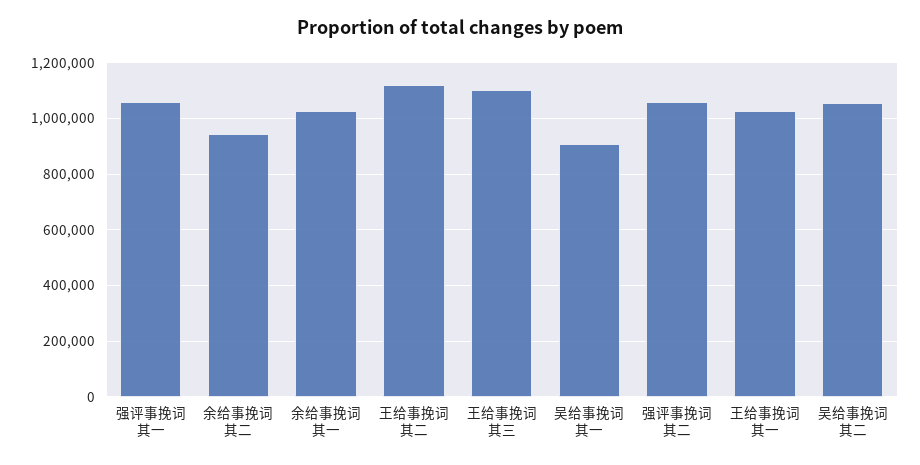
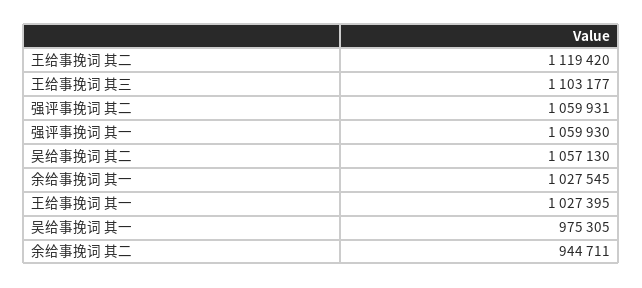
  {
    "强评事挽词 其一": 1059930,
    "余给事挽词 其二": 944711,
    "余给事挽词 其一": 1027545,
    "王给事挽词 其二": 1119420,
    "王给事挽词 其三": 1103177,
-   "吴给事挽词 其一": 900000,
+   "吴给事挽词 其一": 975305,
    "强评事挽词 其二": 1059931,
    "王给事挽词 其一": 1027395,
    "吴给事挽词 其二": 1057130
  }

